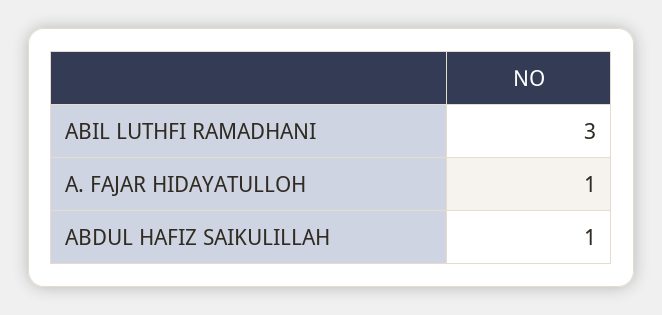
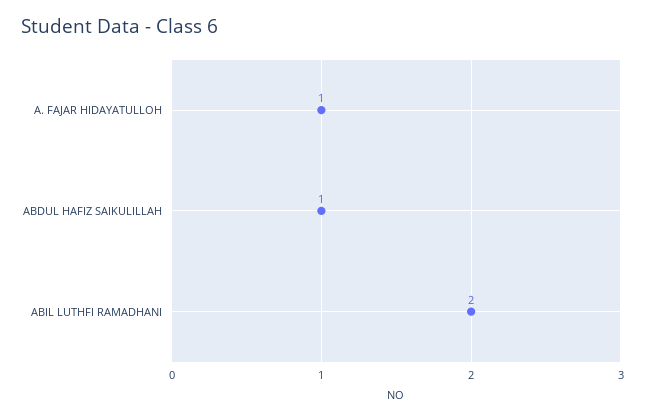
  {
-   "ABIL LUTHFI RAMADHANI": 3,
+   "ABIL LUTHFI RAMADHANI": 2,
    "A. FAJAR HIDAYATULLOH": 1,
    "ABDUL HAFIZ SAIKULILLAH": 1
  }

